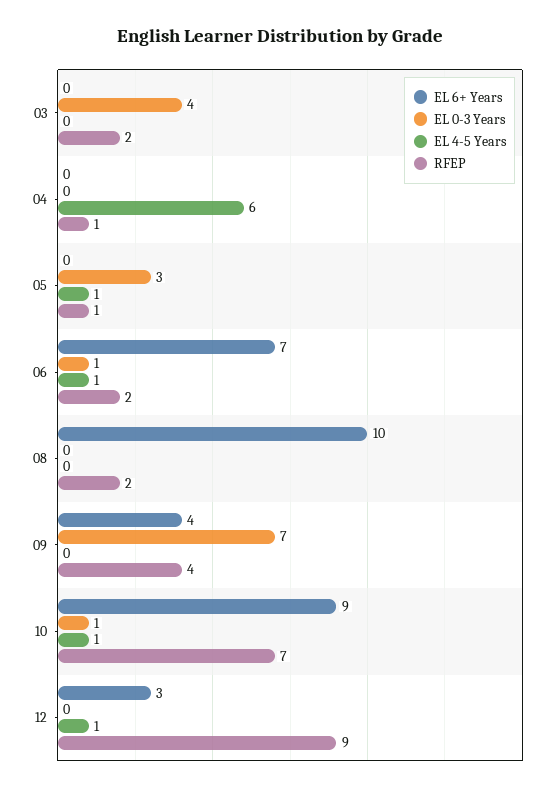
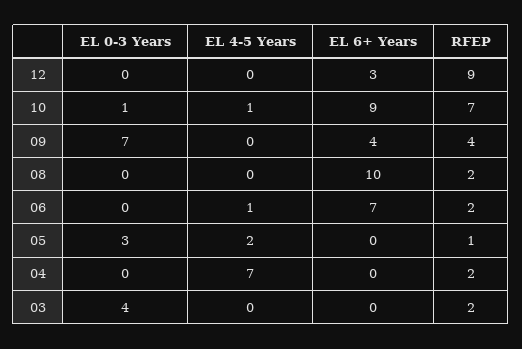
  {
    "EL 6+ Years": {
      "03": 0,
      "04": 0,
      "05": 0,
      "06": 7,
      "08": 10,
      "09": 4,
      "10": 9,
      "12": 3
    },
    "EL 0-3 Years": {
      "03": 4,
      "04": 0,
      "05": 3,
-     "06": 1,
+     "06": 0,
      "08": 0,
      "09": 7,
      "10": 1,
      "12": 0
    },
    "EL 4-5 Years": {
      "03": 0,
-     "04": 6,
+     "04": 7,
-     "05": 1,
+     "05": 2,
      "06": 1,
      "08": 0,
      "09": 0,
      "10": 1,
-     "12": 1
+     "12": 0
    },
    "RFEP": {
      "03": 2,
-     "04": 1,
+     "04": 2,
      "05": 1,
      "06": 2,
      "08": 2,
      "09": 4,
      "10": 7,
      "12": 9
    }
  }

